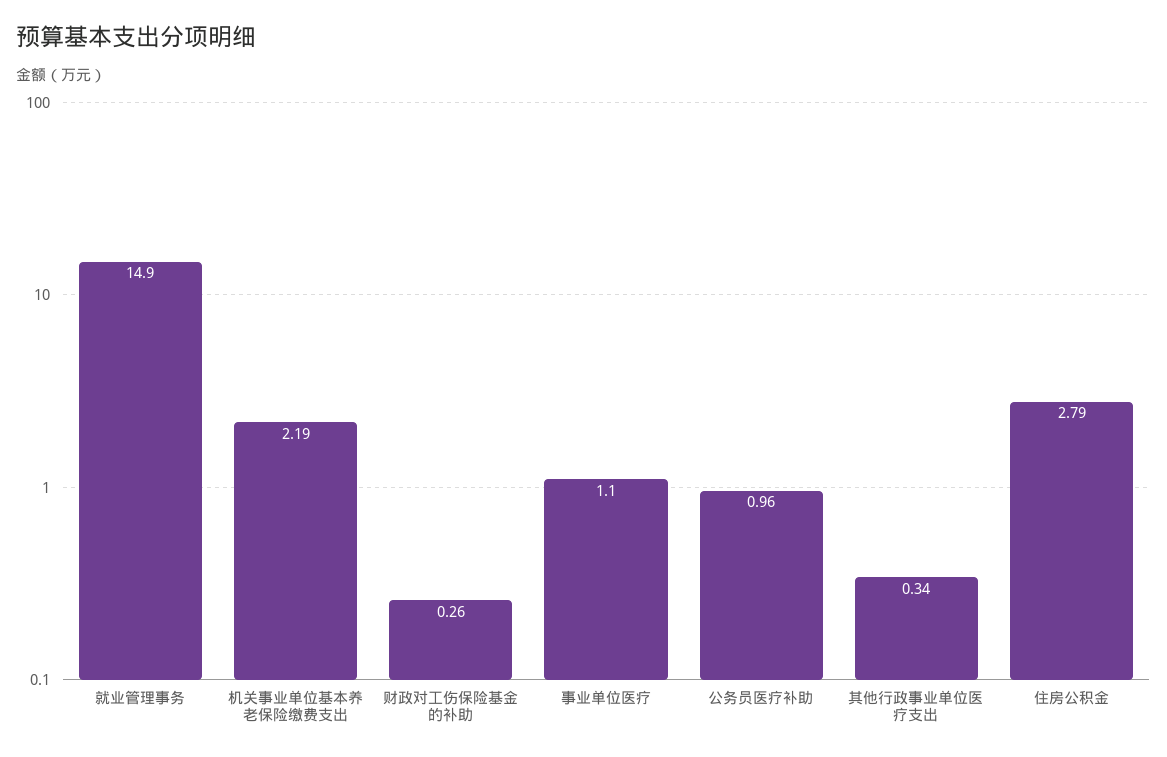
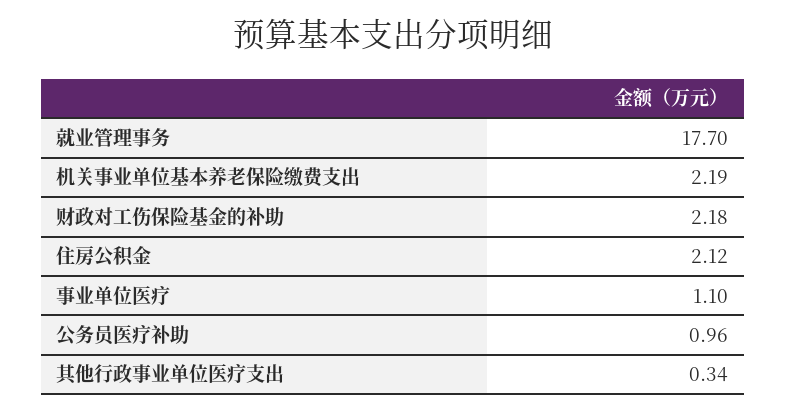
  {
-   "就业管理事务": 14.9,
+   "就业管理事务": 17.7,
    "机关事业单位基本养老保险缴费支出": 2.19,
-   "财政对工伤保险基金的补助": 0.26,
+   "财政对工伤保险基金的补助": 2.18,
    "事业单位医疗": 1.1,
    "公务员医疗补助": 0.96,
    "其他行政事业单位医疗支出": 0.34,
-   "住房公积金": 2.79
+   "住房公积金": 2.12
  }

